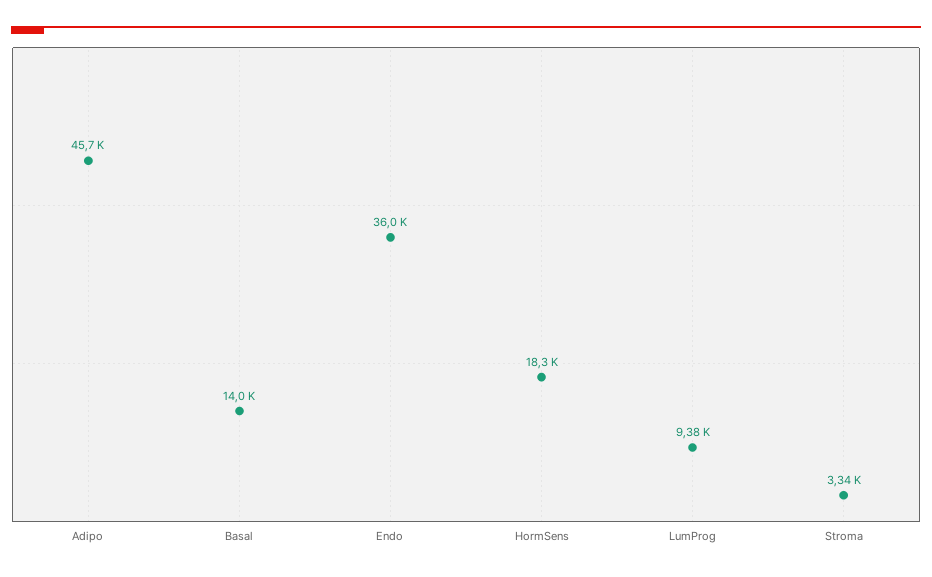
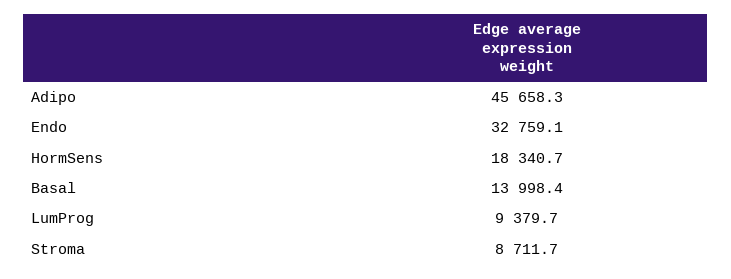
  {
    "Adipo": 45658.3,
    "Basal": 13998.4,
-   "Endo": 36000,
+   "Endo": 32759.1,
    "HormSens": 18340.7,
    "LumProg": 9379.7,
-   "Stroma": 3340
+   "Stroma": 8711.7
  }

